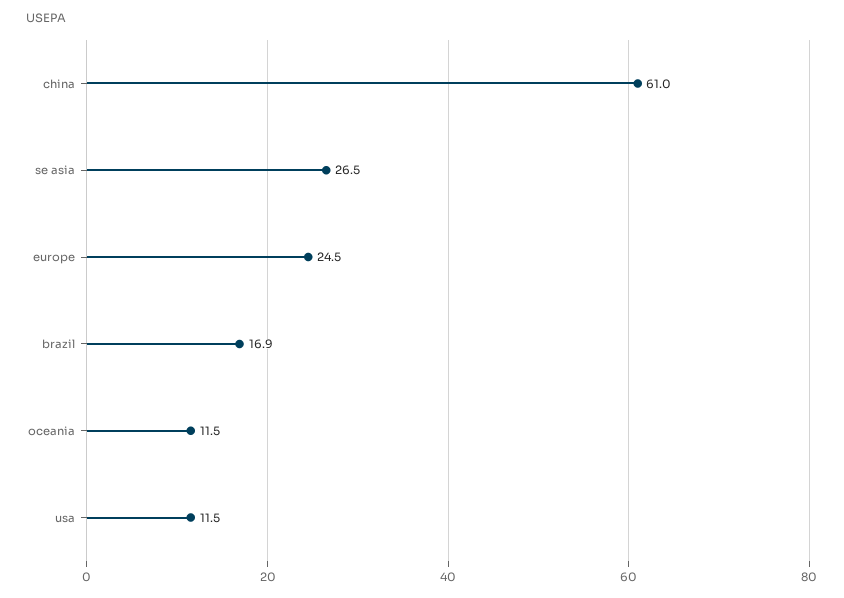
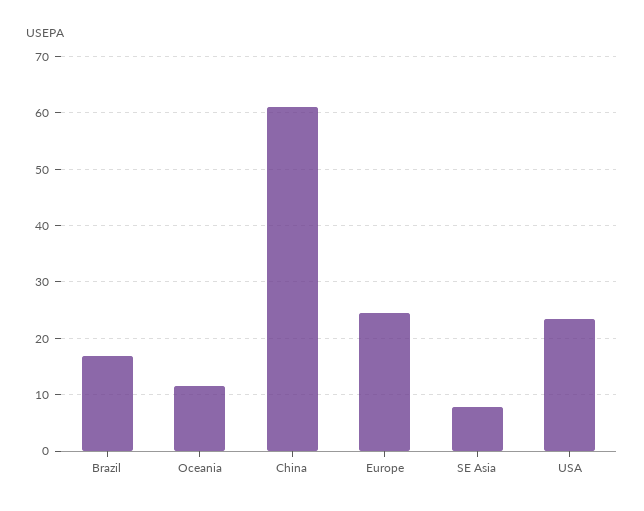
  {
    "china": 61,
-   "se asia": 26.5,
+   "se asia": 8,
    "europe": 24.5,
    "brazil": 16.9,
    "oceania": 11.5,
-   "usa": 11.5
+   "usa": 24
  }

